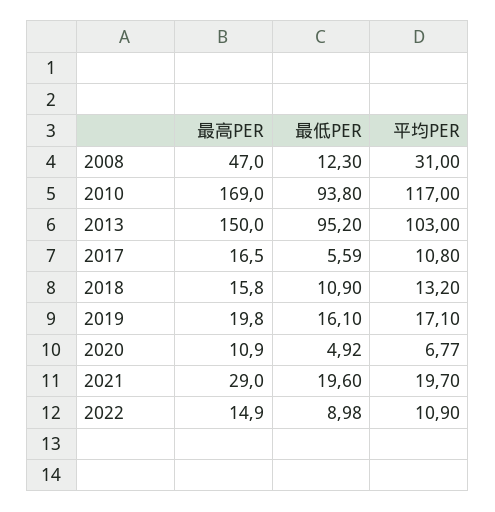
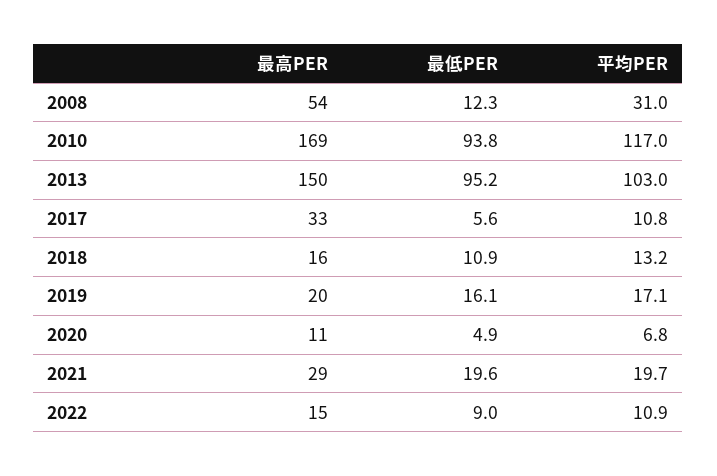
  {
    "最高PER": {
-     "2008": 47,
+     "2008": 54,
      "2010": 169,
      "2013": 150,
-     "2017": 16.5,
+     "2017": 33,
      "2018": 15.8,
      "2019": 19.8,
      "2020": 10.9,
      "2021": 29,
      "2022": 14.9
    },
    "最低PER": {
      "2008": 12.3,
      "2010": 93.8,
      "2013": 95.2,
      "2017": 5.59,
      "2018": 10.9,
      "2019": 16.1,
      "2020": 4.92,
      "2021": 19.6,
      "2022": 8.98
    },
    "平均PER": {
      "2008": 31,
      "2010": 117,
      "2013": 103,
      "2017": 10.8,
      "2018": 13.2,
      "2019": 17.1,
      "2020": 6.77,
      "2021": 19.7,
      "2022": 10.9
    }
  }

